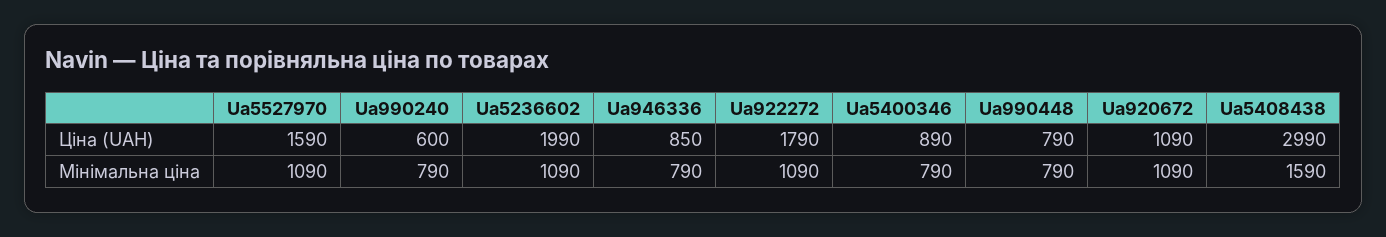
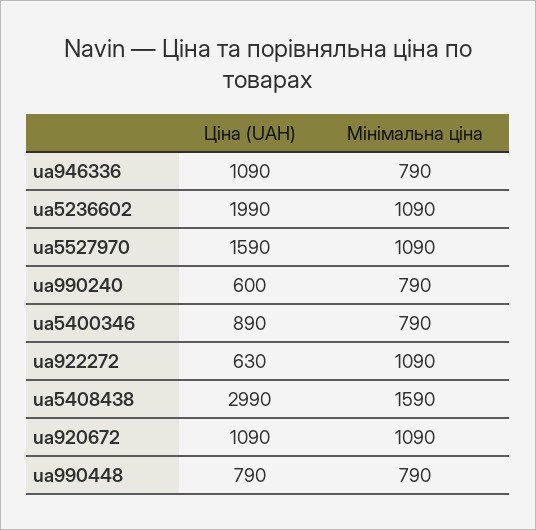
  {
    "Ua5527970": {
      "Ціна (UAH)": 1590,
      "Мінімальна ціна": 1090
    },
    "Ua990240": {
      "Ціна (UAH)": 600,
      "Мінімальна ціна": 790
    },
    "Ua5236602": {
      "Ціна (UAH)": 1990,
      "Мінімальна ціна": 1090
    },
    "Ua946336": {
-     "Ціна (UAH)": 850,
+     "Ціна (UAH)": 1090,
      "Мінімальна ціна": 790
    },
    "Ua922272": {
-     "Ціна (UAH)": 1790,
+     "Ціна (UAH)": 630,
      "Мінімальна ціна": 1090
    },
    "Ua5400346": {
      "Ціна (UAH)": 890,
      "Мінімальна ціна": 790
    },
    "Ua990448": {
      "Ціна (UAH)": 790,
      "Мінімальна ціна": 790
    },
    "Ua920672": {
      "Ціна (UAH)": 1090,
      "Мінімальна ціна": 1090
    },
    "Ua5408438": {
      "Ціна (UAH)": 2990,
      "Мінімальна ціна": 1590
    }
  }

